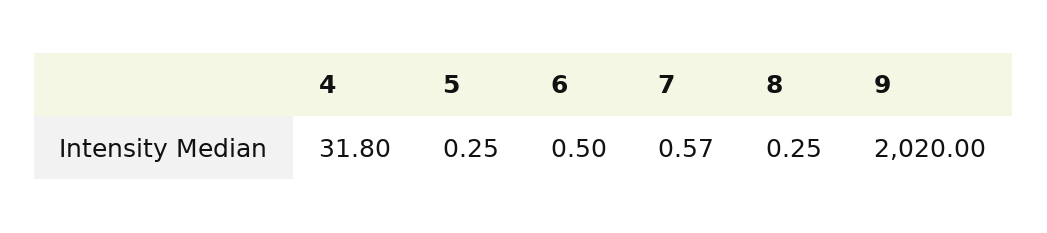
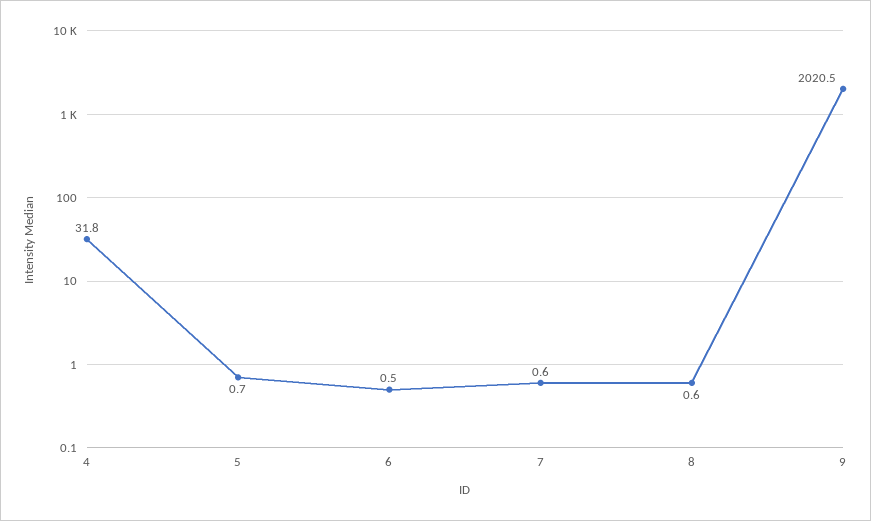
  {
    "4": 31.8,
-   "5": 0.25,
+   "5": 0.7,
    "6": 0.5,
    "7": 0.57,
-   "8": 0.25,
+   "8": 0.6,
-   "9": 2020
+   "9": 2020.5
  }

